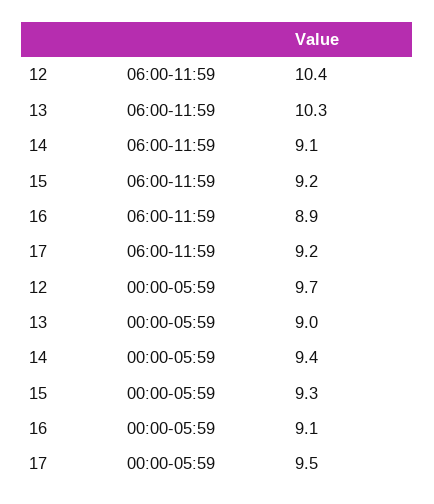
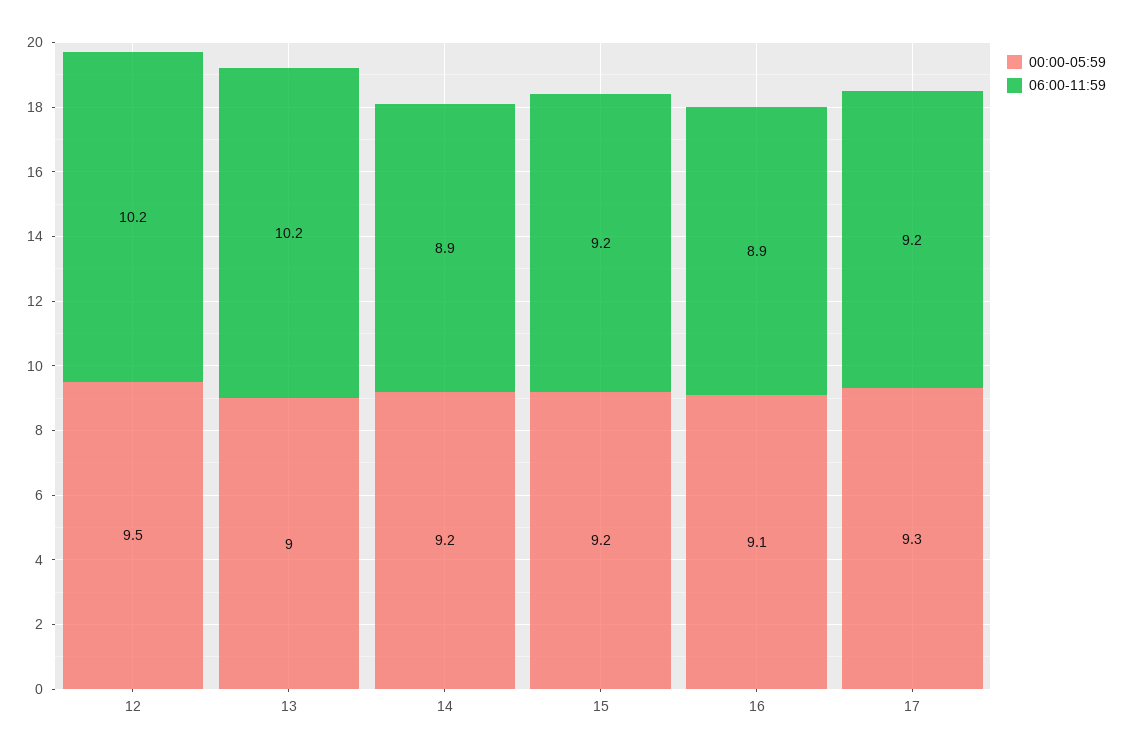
  {
    "06:00-11:59": {
-     "12": 10.4,
+     "12": 10.2,
-     "13": 10.3,
+     "13": 10.2,
-     "14": 9.1,
+     "14": 8.9,
      "15": 9.2,
      "16": 8.9,
      "17": 9.2
    },
    "00:00-05:59": {
-     "12": 9.7,
+     "12": 9.5,
      "13": 9,
-     "14": 9.4,
+     "14": 9.2,
-     "15": 9.3,
+     "15": 9.2,
      "16": 9.1,
-     "17": 9.5
+     "17": 9.3
    }
  }

